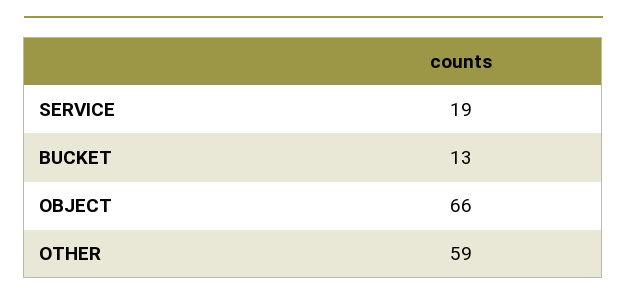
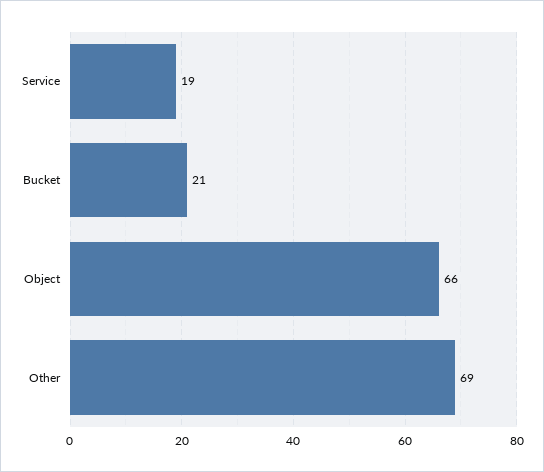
  {
    "SERVICE": 19,
-   "BUCKET": 13,
+   "BUCKET": 21,
    "OBJECT": 66,
-   "OTHER": 59
+   "OTHER": 69
  }

